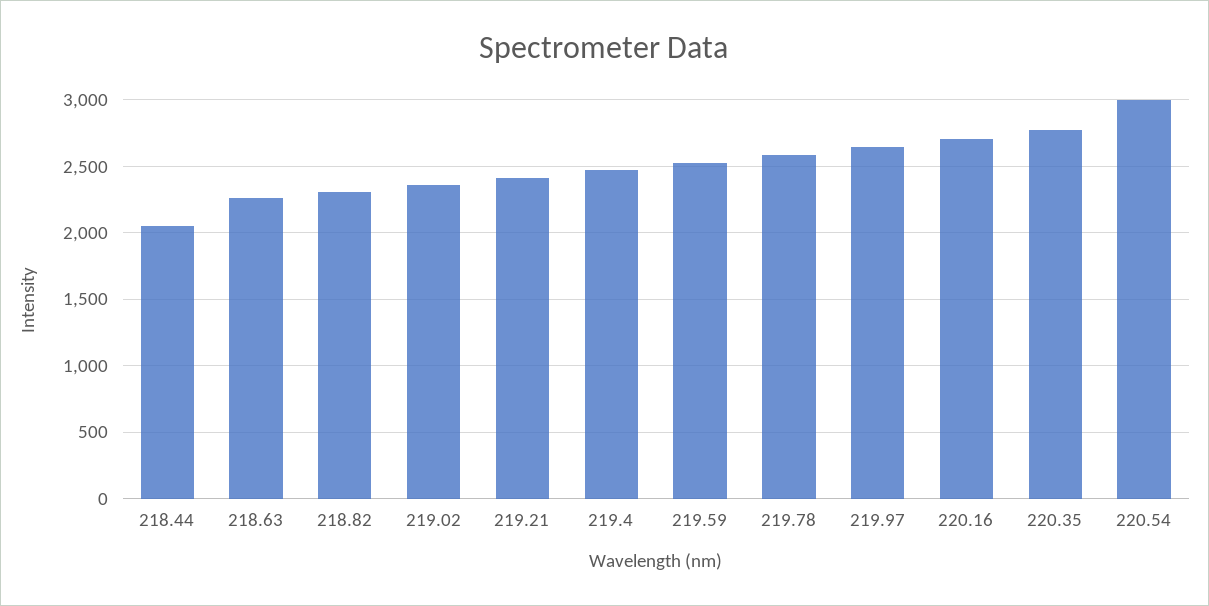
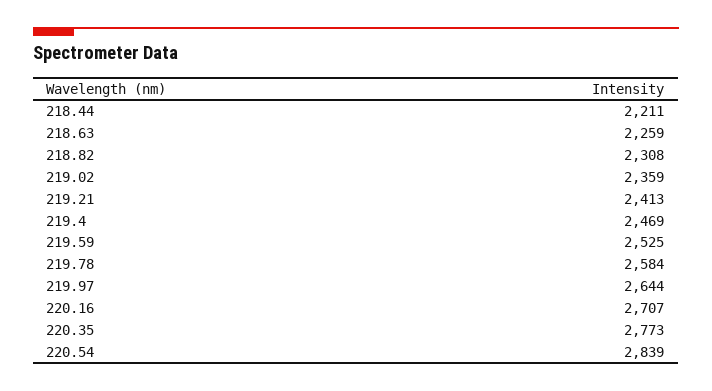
  {
-   "218.44": 2050,
+   "218.44": 2211,
    "218.63": 2259,
    "218.82": 2308,
    "219.02": 2359,
    "219.21": 2413,
    "219.4": 2469,
    "219.59": 2525,
    "219.78": 2584,
    "219.97": 2644,
    "220.16": 2707,
    "220.35": 2773,
-   "220.54": 3000
+   "220.54": 2839
  }

